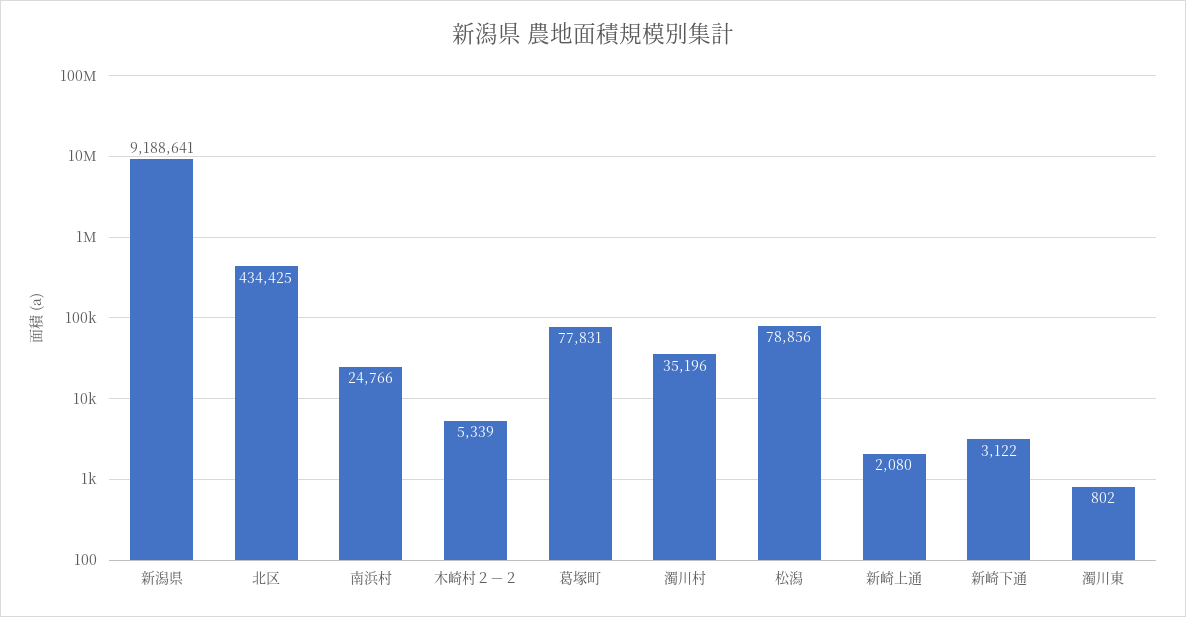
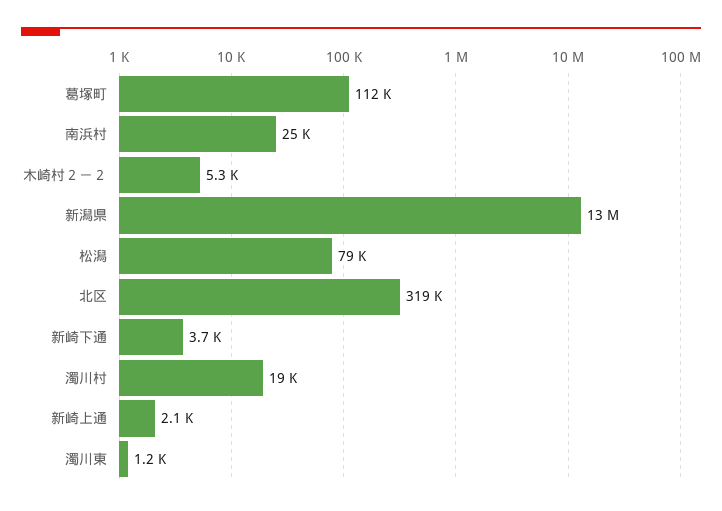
  {
-   "新潟県": 9188641,
+   "新潟県": 13000000,
-   "北区": 434425,
+   "北区": 319000,
    "南浜村": 24766,
    "木崎村２－２": 5339,
-   "葛塚町": 77831,
+   "葛塚町": 112000,
-   "濁川村": 35196,
+   "濁川村": 19000,
    "松潟": 78856,
    "新崎上通": 2080,
-   "新崎下通": 3122,
+   "新崎下通": 3700,
-   "濁川東": 802
+   "濁川東": 1200
  }

